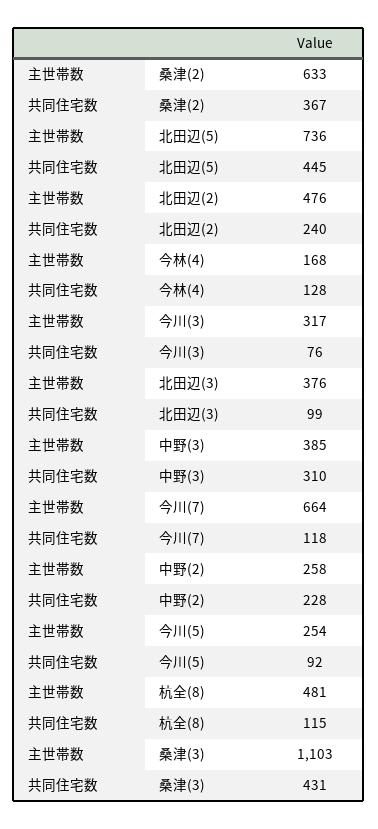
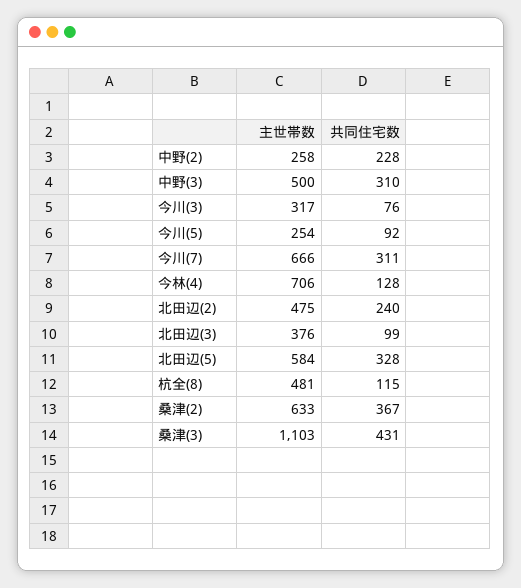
  {
    "主世帯数": {
      "桑津(2)": 633,
-     "北田辺(5)": 736,
+     "北田辺(5)": 584,
-     "北田辺(2)": 476,
+     "北田辺(2)": 475,
-     "今林(4)": 168,
+     "今林(4)": 706,
      "今川(3)": 317,
      "北田辺(3)": 376,
-     "中野(3)": 385,
+     "中野(3)": 500,
-     "今川(7)": 664,
+     "今川(7)": 666,
      "中野(2)": 258,
      "今川(5)": 254,
      "杭全(8)": 481,
      "桑津(3)": 1103
    },
    "共同住宅数": {
      "桑津(2)": 367,
-     "北田辺(5)": 445,
+     "北田辺(5)": 328,
      "北田辺(2)": 240,
      "今林(4)": 128,
      "今川(3)": 76,
      "北田辺(3)": 99,
      "中野(3)": 310,
-     "今川(7)": 118,
+     "今川(7)": 311,
      "中野(2)": 228,
      "今川(5)": 92,
      "杭全(8)": 115,
      "桑津(3)": 431
    }
  }

